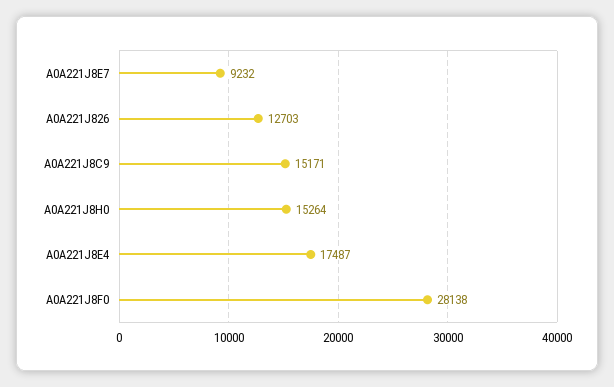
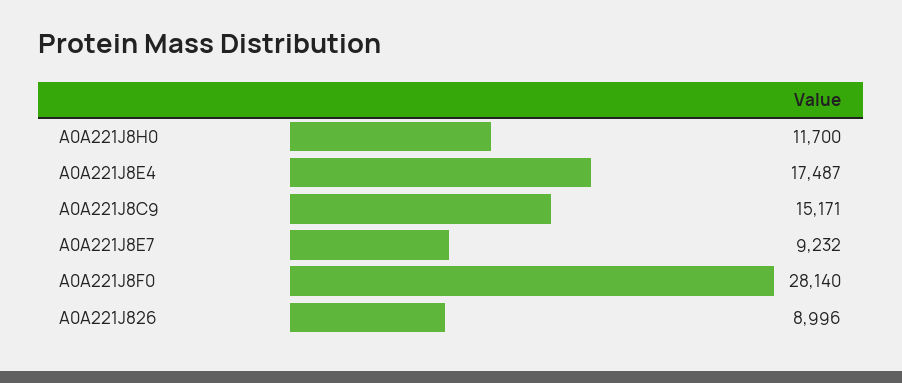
  {
    "A0A221J8E7": 9232,
-   "A0A221J826": 12703,
+   "A0A221J826": 8996,
    "A0A221J8C9": 15171,
-   "A0A221J8H0": 15264,
+   "A0A221J8H0": 11700,
    "A0A221J8E4": 17487,
-   "A0A221J8F0": 28138
+   "A0A221J8F0": 28140
  }

